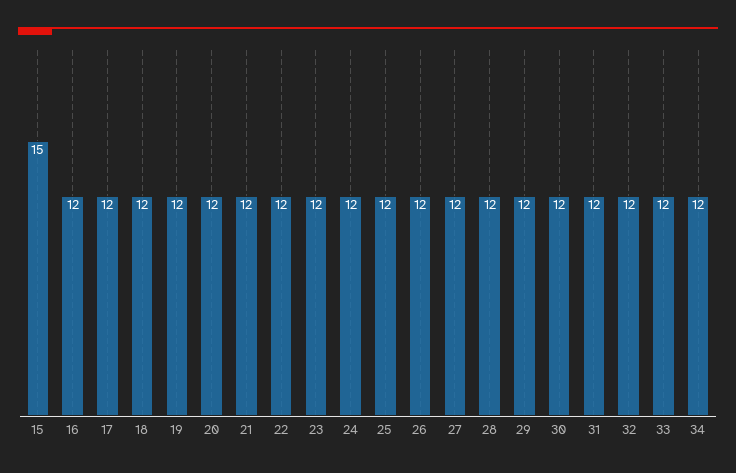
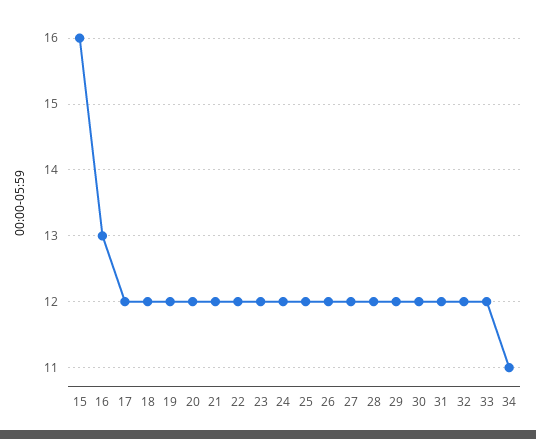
  {
-   "15": 15,
+   "15": 16,
-   "16": 12,
+   "16": 13,
    "17": 12,
    "18": 12,
    "19": 12,
    "20": 12,
    "21": 12,
    "22": 12,
    "23": 12,
    "24": 12,
    "25": 12,
    "26": 12,
    "27": 12,
    "28": 12,
    "29": 12,
    "30": 12,
    "31": 12,
    "32": 12,
    "33": 12,
-   "34": 12
+   "34": 11
  }

